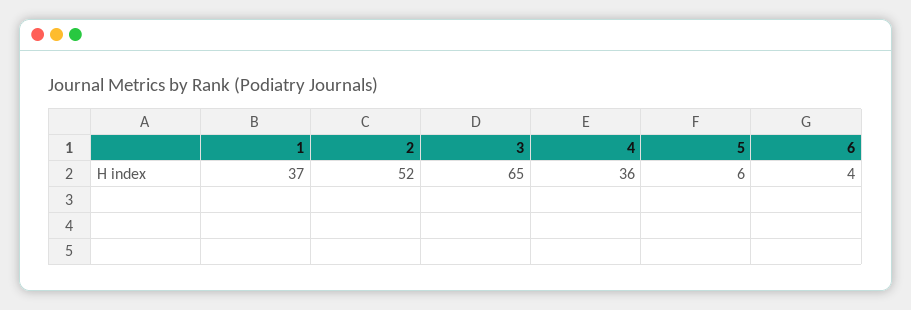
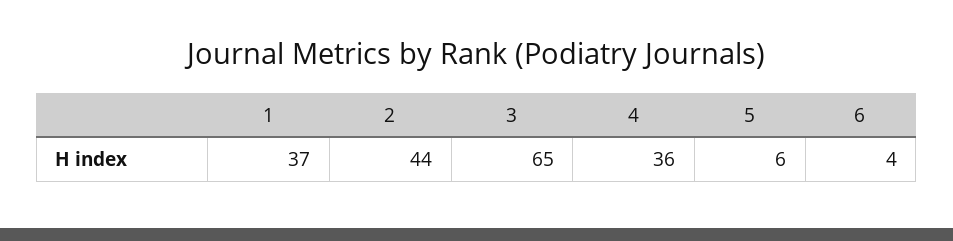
  {
    "1": 37,
-   "2": 52,
+   "2": 44,
    "3": 65,
    "4": 36,
    "5": 6,
    "6": 4
  }

